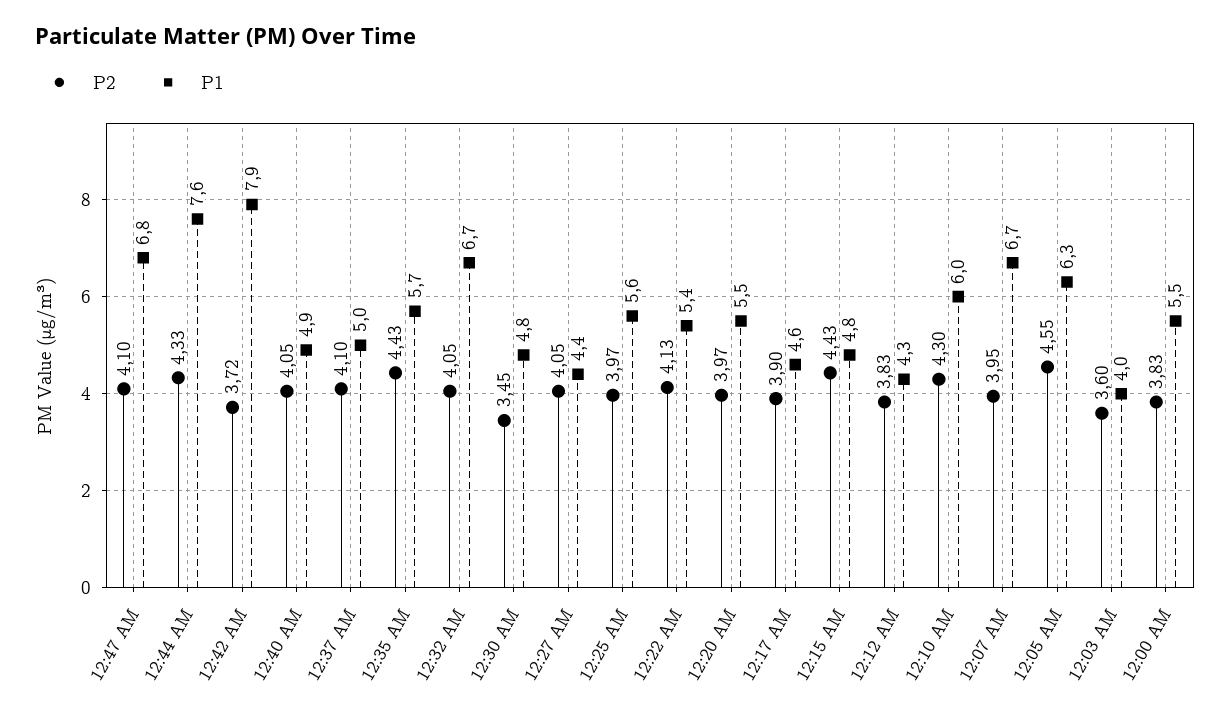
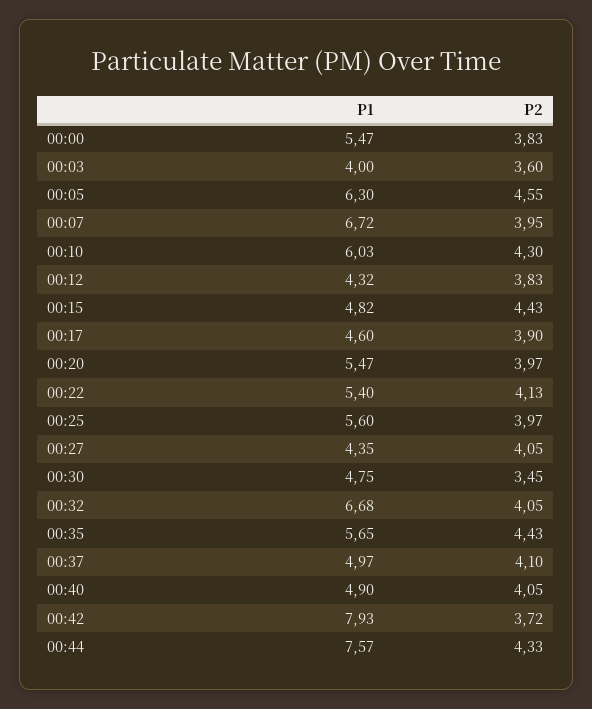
  {
    "P2": {
-     "12:47 AM": 4.1,
      "12:44 AM": 4.33,
      "12:42 AM": 3.72,
      "12:40 AM": 4.05,
      "12:37 AM": 4.1,
      "12:35 AM": 4.43,
      "12:32 AM": 4.05,
      "12:30 AM": 3.45,
      "12:27 AM": 4.05,
      "12:25 AM": 3.97,
      "12:22 AM": 4.13,
      "12:20 AM": 3.97,
      "12:17 AM": 3.9,
      "12:15 AM": 4.43,
      "12:12 AM": 3.83,
      "12:10 AM": 4.3,
      "12:07 AM": 3.95,
      "12:05 AM": 4.55,
      "12:03 AM": 3.6,
      "12:00 AM": 3.83
    },
    "P1": {
-     "12:47 AM": 6.8,
      "12:44 AM": 7.57,
      "12:42 AM": 7.93,
      "12:40 AM": 4.9,
      "12:37 AM": 4.97,
      "12:35 AM": 5.65,
      "12:32 AM": 6.68,
      "12:30 AM": 4.75,
      "12:27 AM": 4.35,
      "12:25 AM": 5.6,
      "12:22 AM": 5.4,
      "12:20 AM": 5.47,
      "12:17 AM": 4.6,
      "12:15 AM": 4.82,
      "12:12 AM": 4.32,
      "12:10 AM": 6.03,
      "12:07 AM": 6.72,
      "12:05 AM": 6.3,
      "12:03 AM": 4,
      "12:00 AM": 5.47
    }
  }

